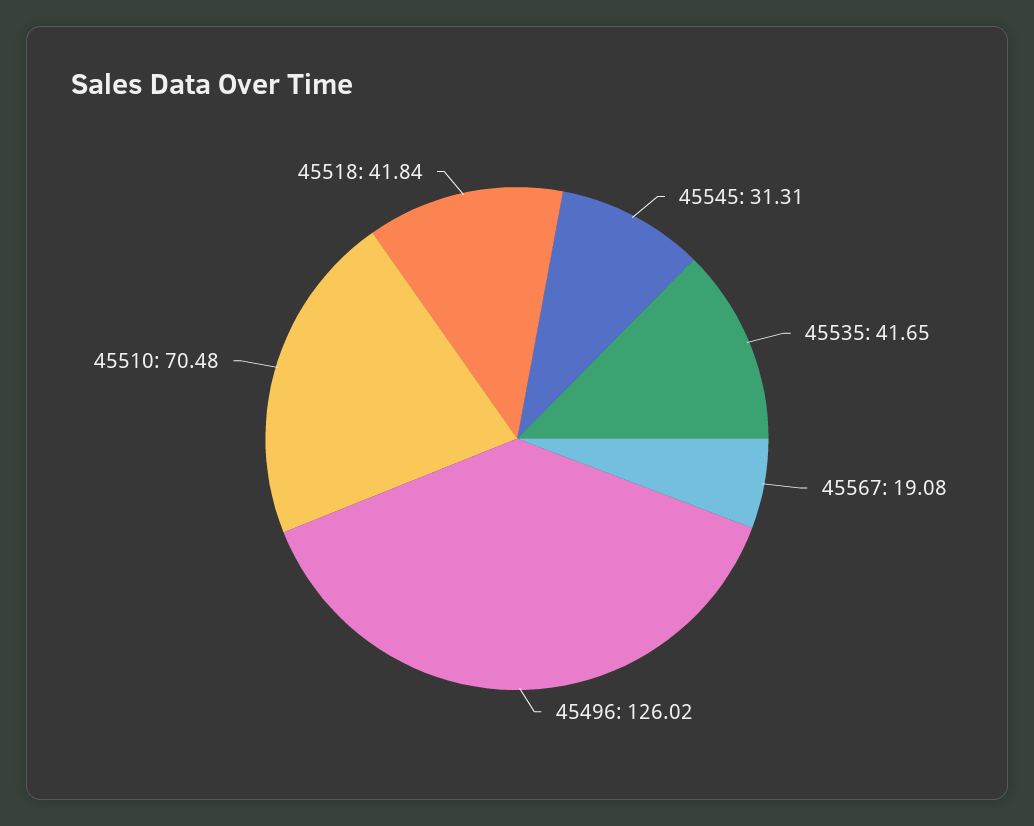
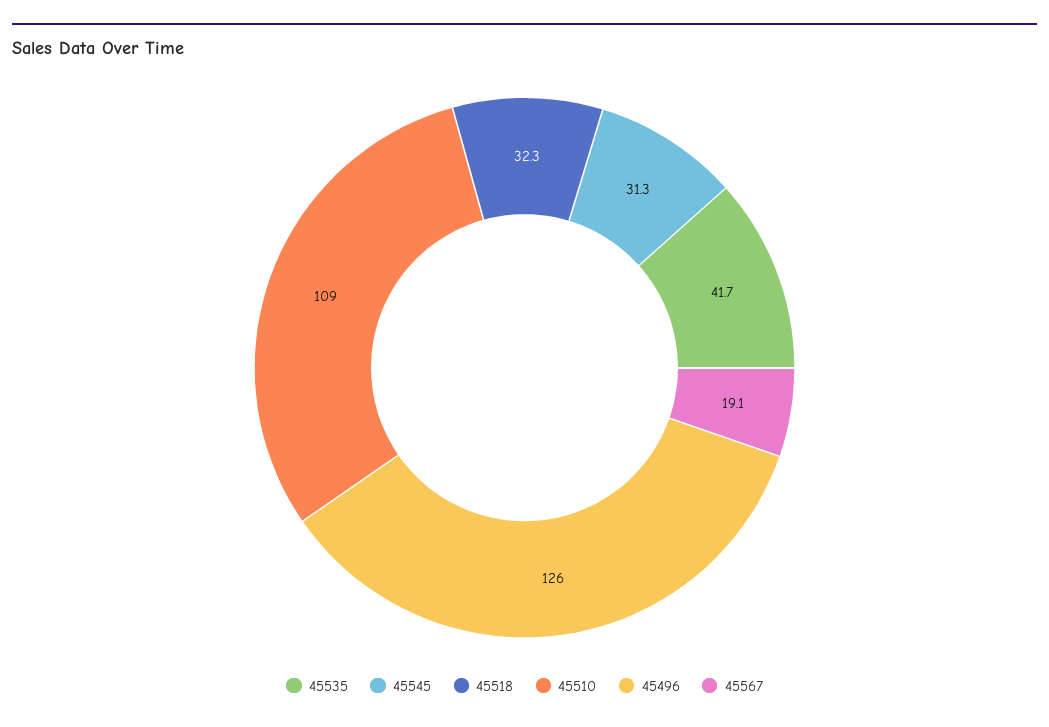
  {
    "45545": 31.31,
    "45535": 41.65,
    "45567": 19.08,
    "45496": 126.02,
-   "45510": 70.48,
+   "45510": 109,
-   "45518": 41.84
+   "45518": 32.3
  }

